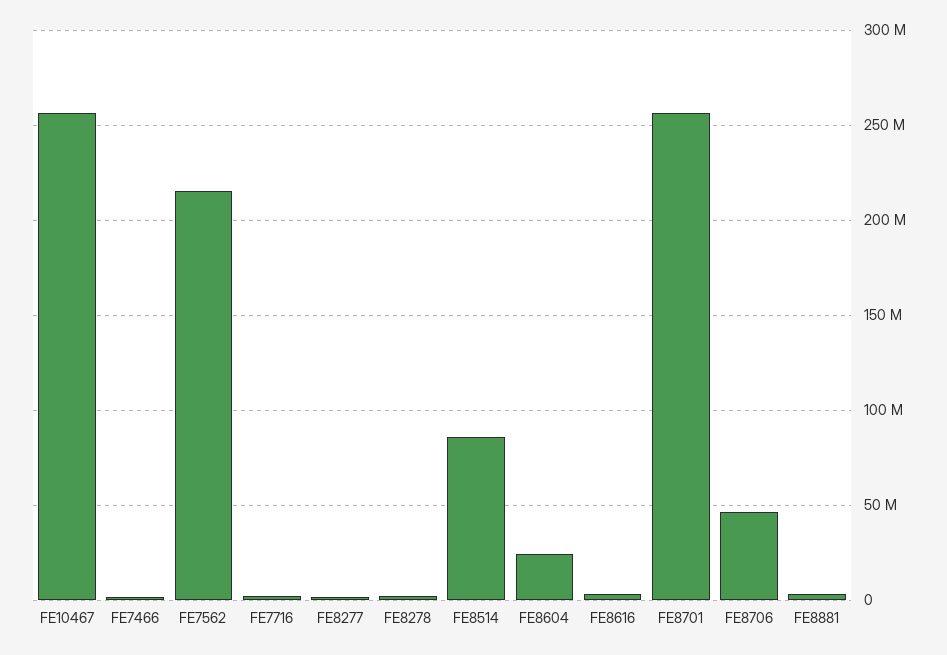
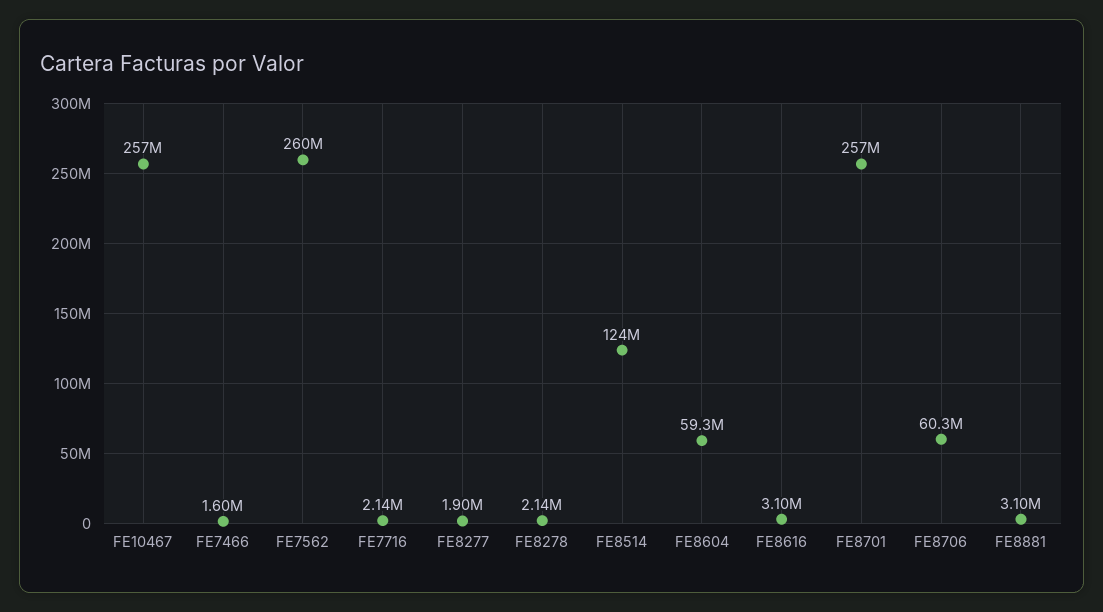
  {
    "FE10467": 257000000,
    "FE7466": 1600000,
-   "FE7562": 215000000,
+   "FE7562": 260000000,
    "FE7716": 2140000,
    "FE8277": 1900000,
    "FE8278": 2140000,
-   "FE8514": 85000000,
+   "FE8514": 124000000,
-   "FE8604": 25000000,
+   "FE8604": 59300000,
    "FE8616": 3100000,
    "FE8701": 257000000,
-   "FE8706": 45000000,
+   "FE8706": 60300000,
    "FE8881": 3100000
  }

